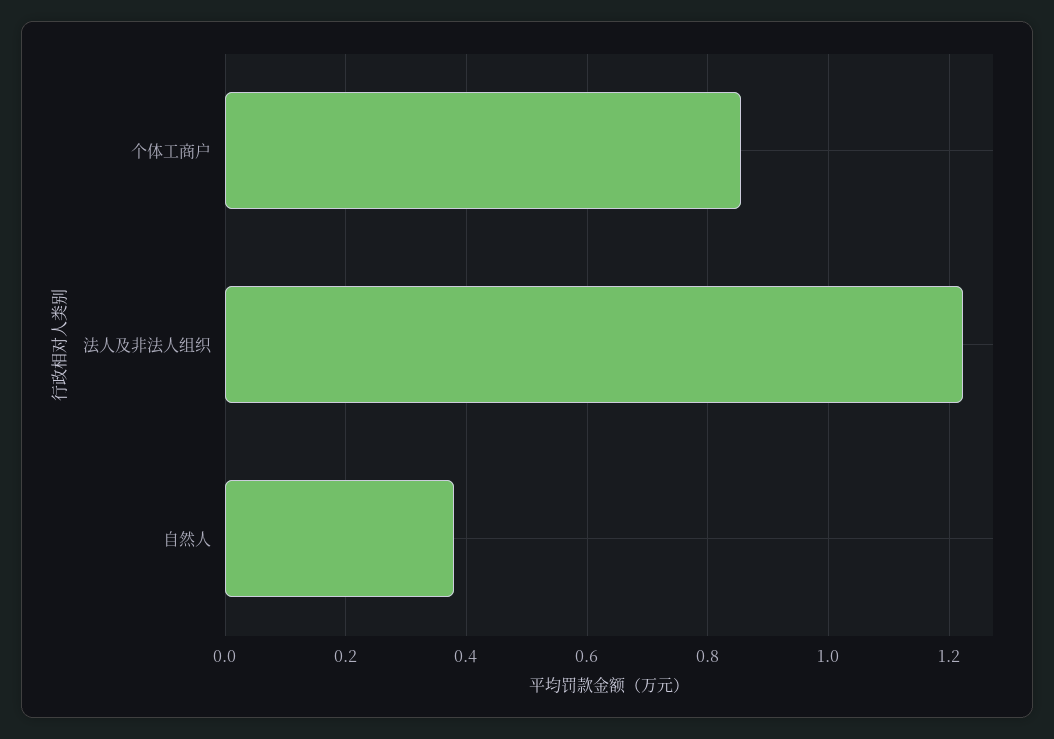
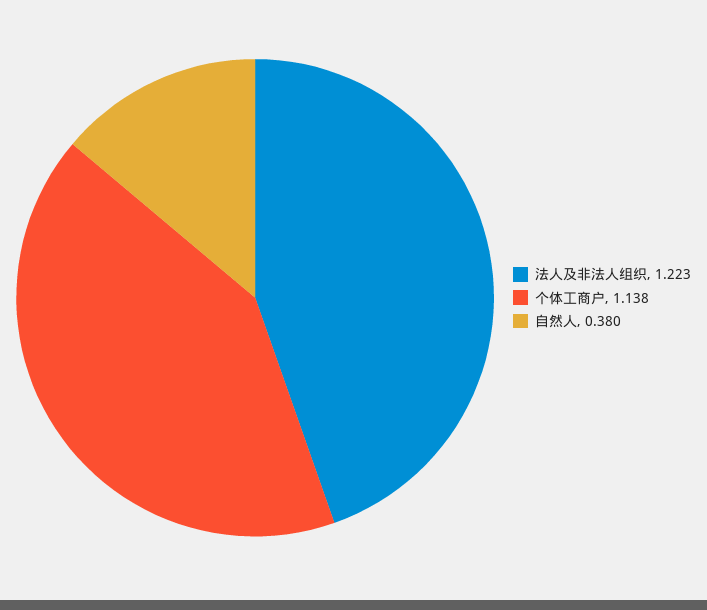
  {
-   "个体工商户": 0.86,
+   "个体工商户": 1.138,
    "法人及非法人组织": 1.223,
    "自然人": 0.38
  }

